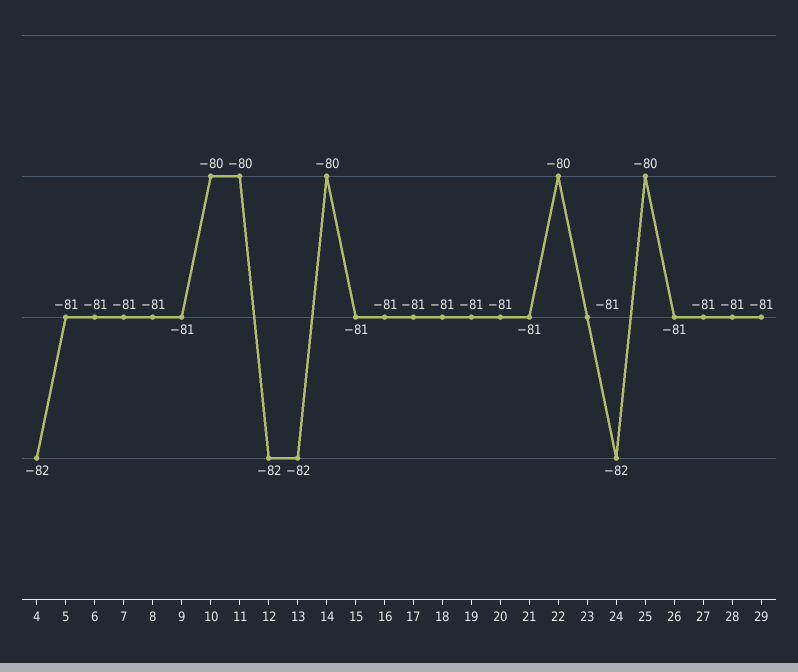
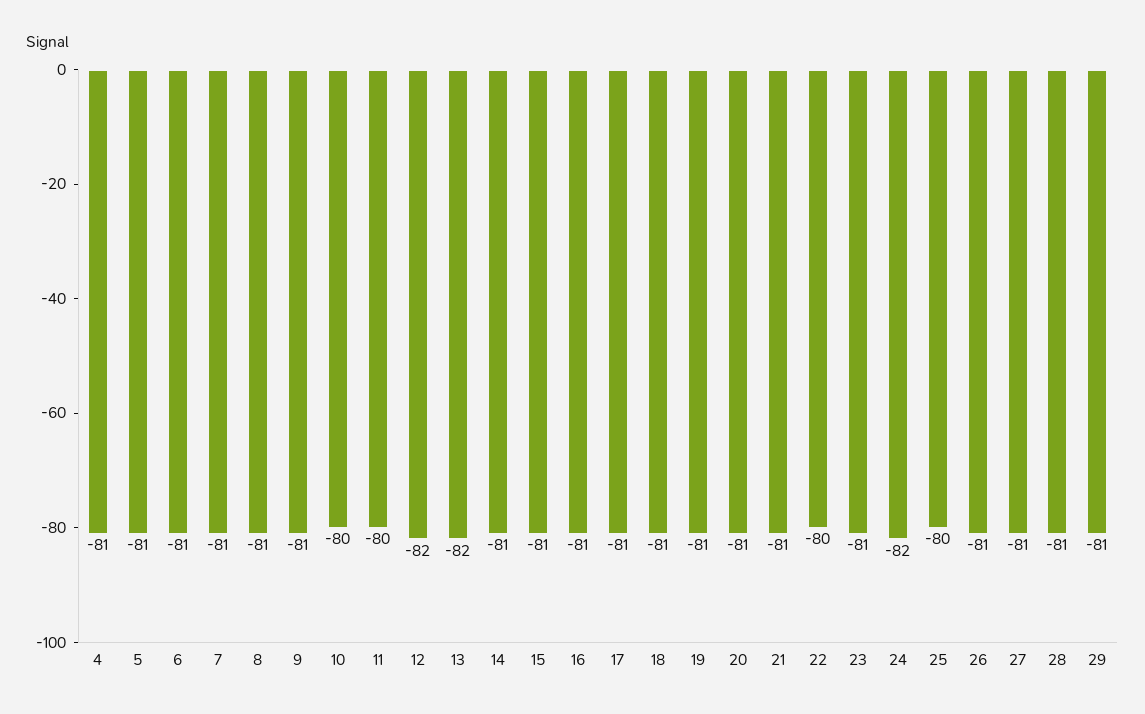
  {
-   "4": -82,
+   "4": -81,
    "5": -81,
    "6": -81,
    "7": -81,
    "8": -81,
    "9": -81,
    "10": -80,
    "11": -80,
    "12": -82,
    "13": -82,
-   "14": -80,
+   "14": -81,
    "15": -81,
    "16": -81,
    "17": -81,
    "18": -81,
    "19": -81,
    "20": -81,
    "21": -81,
    "22": -80,
    "23": -81,
    "24": -82,
    "25": -80,
    "26": -81,
    "27": -81,
    "28": -81,
    "29": -81
  }

